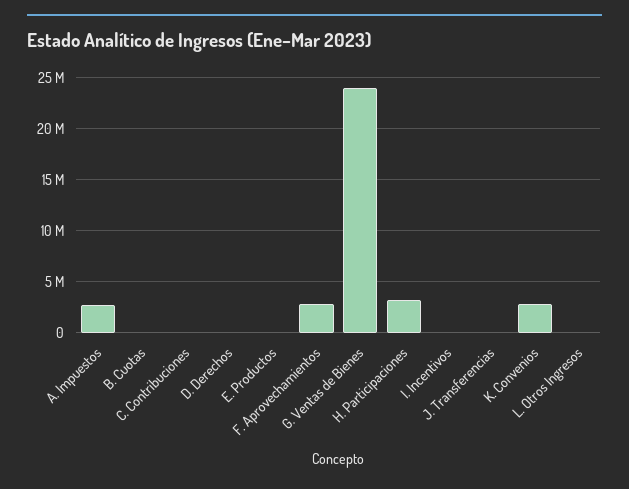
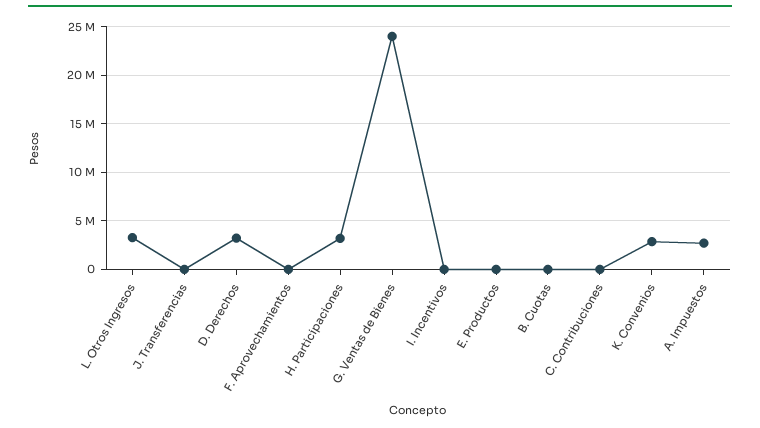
  {
    "A. Impuestos": 3000000,
    "B. Cuotas": 0,
    "C. Contribuciones": 0,
-   "D. Derechos": 0,
+   "D. Derechos": 3000000,
    "E. Productos": 0,
-   "F. Aprovechamientos": 3000000,
+   "F. Aprovechamientos": 0,
    "G. Ventas de Bienes": 24000000,
    "H. Participaciones": 3000000,
    "I. Incentivos": 0,
    "J. Transferencias": 0,
    "K. Convenios": 3000000,
-   "L. Otros Ingresos": 0
+   "L. Otros Ingresos": 3000000
  }

